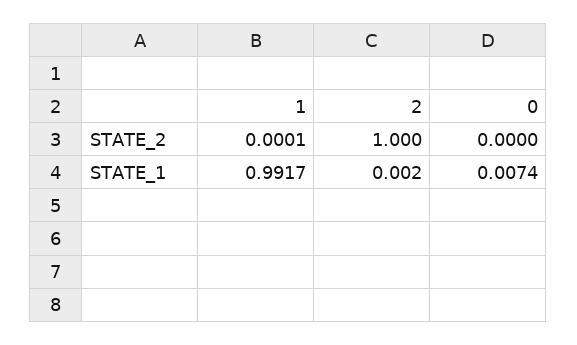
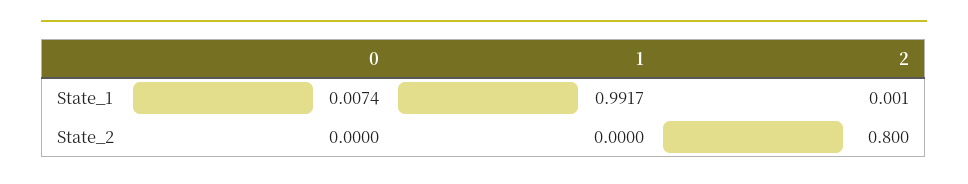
  {
    "1": {
-     "STATE_2": 0.0001,
+     "STATE_2": 0,
      "STATE_1": 0.9917
    },
    "2": {
-     "STATE_2": 1,
+     "STATE_2": 0.8,
-     "STATE_1": 0.002
+     "STATE_1": 0.001
    },
    "0": {
      "STATE_2": 0,
      "STATE_1": 0.0074
    }
  }

